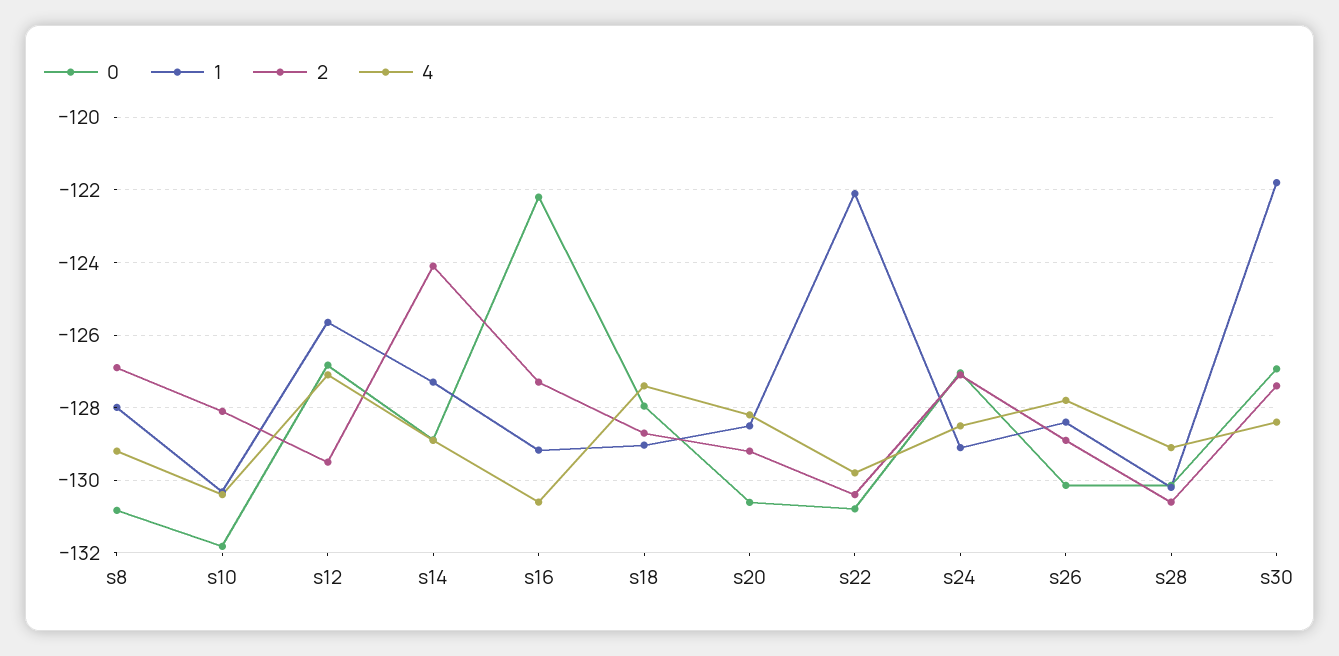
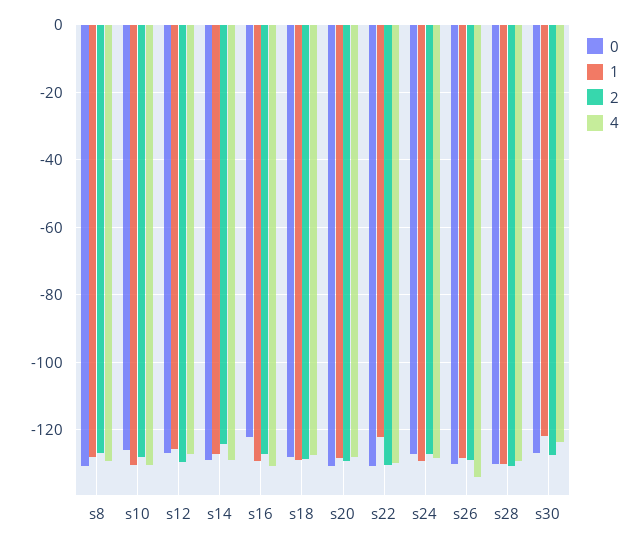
  {
    "0": {
      "s8": -130.8,
-     "s10": -131.8,
+     "s10": -126,
      "s12": -126.8,
      "s14": -128.8,
      "s16": -122.2,
      "s18": -128,
      "s20": -130.6,
      "s22": -130.8,
      "s24": -127,
      "s26": -130.2,
      "s28": -130.2,
      "s30": -127
    },
    "1": {
      "s8": -128,
      "s10": -130.4,
      "s12": -125.6,
      "s14": -127.4,
      "s16": -129.2,
      "s18": -129,
      "s20": -128.6,
      "s22": -122.2,
      "s24": -129.2,
      "s26": -128.4,
      "s28": -130.2,
      "s30": -121.8
    },
    "2": {
      "s8": -127,
      "s10": -128.2,
      "s12": -129.6,
      "s14": -124.2,
      "s16": -127.4,
      "s18": -128.8,
      "s20": -129.2,
      "s22": -130.4,
      "s24": -127.2,
      "s26": -129,
      "s28": -130.6,
      "s30": -127.4
    },
    "4": {
      "s8": -129.2,
      "s10": -130.4,
      "s12": -127.2,
      "s14": -129,
      "s16": -130.6,
      "s18": -127.4,
      "s20": -128.2,
      "s22": -129.8,
      "s24": -128.6,
-     "s26": -127.8,
+     "s26": -134,
      "s28": -129.2,
-     "s30": -128.4
+     "s30": -124
    }
  }

